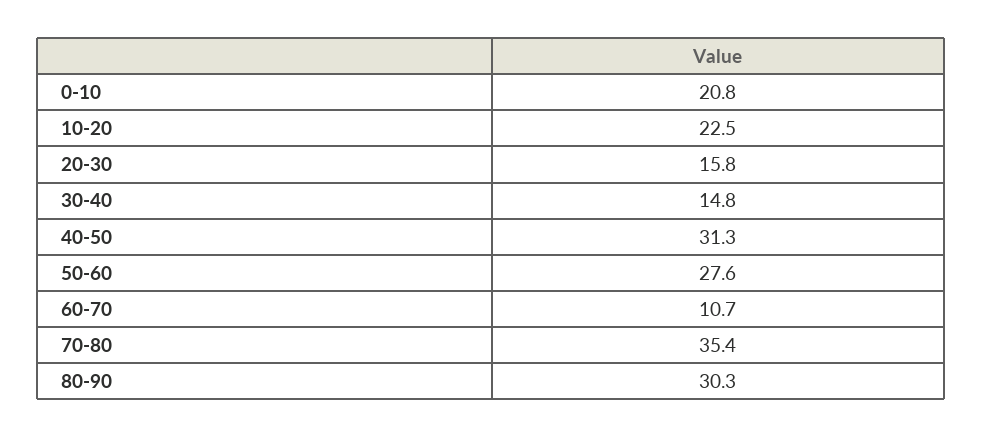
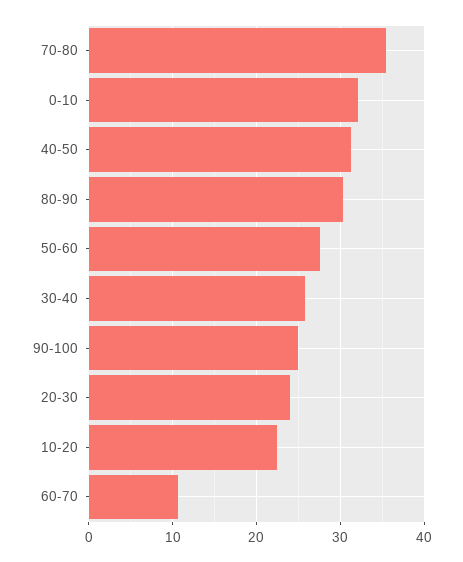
  {
-   "0-10": 20.8,
+   "0-10": 32,
    "10-20": 22.5,
-   "20-30": 15.8,
+   "20-30": 24,
-   "30-40": 14.8,
+   "30-40": 26,
    "40-50": 31.3,
    "50-60": 27.6,
    "60-70": 10.7,
    "70-80": 35.4,
-   "80-90": 30.3
+   "80-90": 30.3,
+   "90-100": 25
  }

